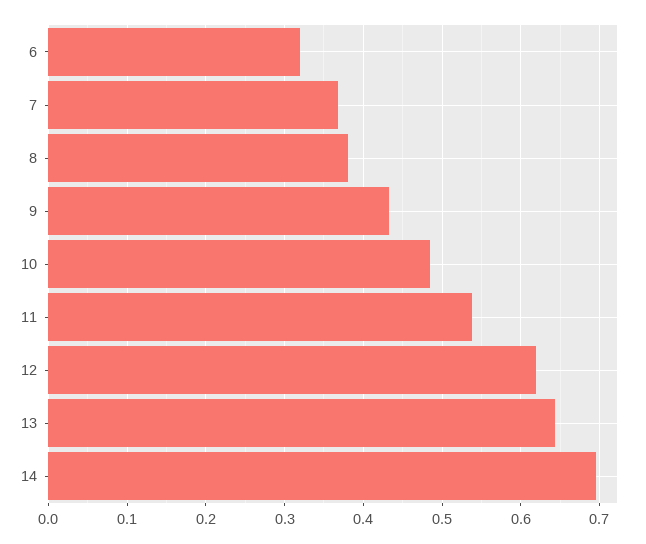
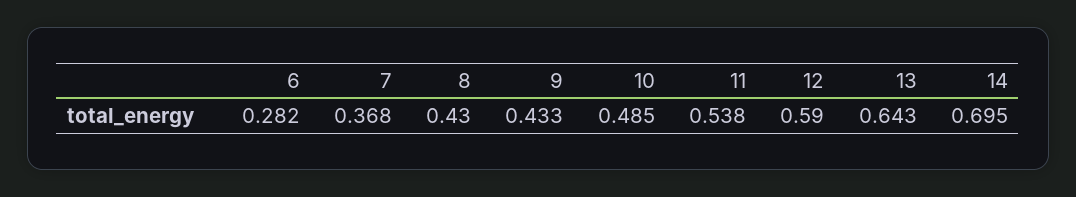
  {
-   "6": 0.32,
+   "6": 0.282,
    "7": 0.368,
-   "8": 0.38,
+   "8": 0.43,
    "9": 0.433,
    "10": 0.485,
    "11": 0.538,
-   "12": 0.62,
+   "12": 0.59,
    "13": 0.643,
    "14": 0.695
  }

